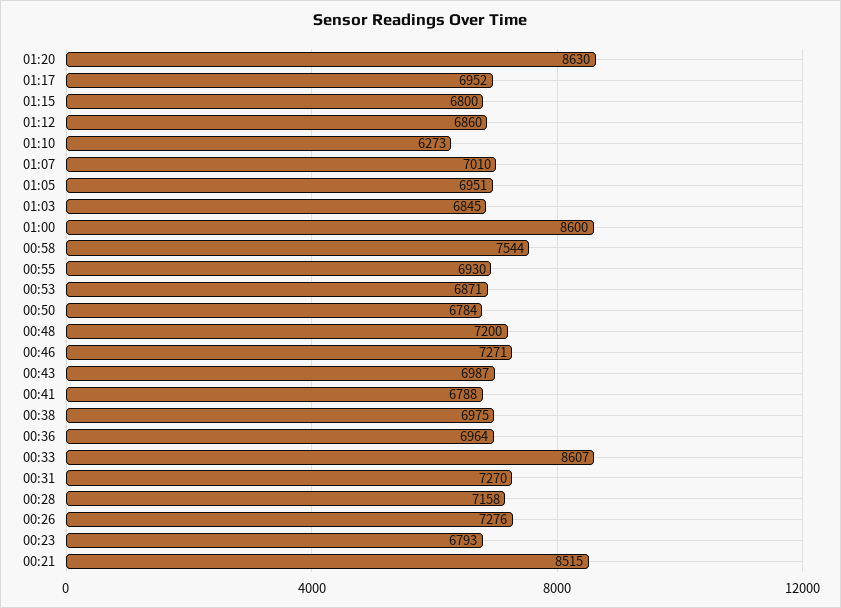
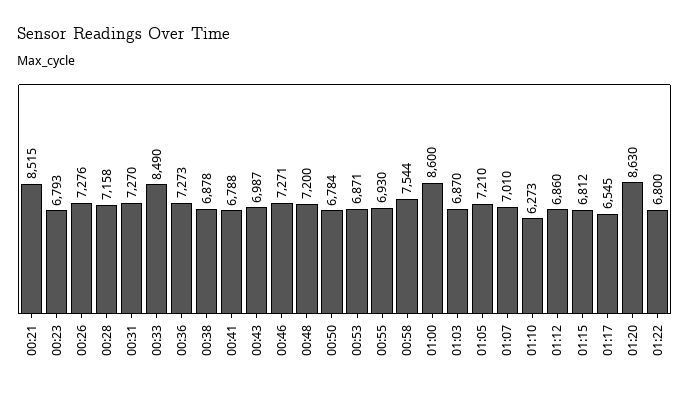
  {
    "01:20": 8630,
-   "01:17": 6952,
+   "01:17": 6545,
-   "01:15": 6800,
+   "01:15": 6812,
    "01:12": 6860,
    "01:10": 6273,
    "01:07": 7010,
-   "01:05": 6951,
+   "01:05": 7210,
-   "01:03": 6845,
+   "01:03": 6870,
    "01:00": 8600,
    "00:58": 7544,
    "00:55": 6930,
    "00:53": 6871,
    "00:50": 6784,
    "00:48": 7200,
    "00:46": 7271,
    "00:43": 6987,
    "00:41": 6788,
-   "00:38": 6975,
+   "00:38": 6878,
-   "00:36": 6964,
+   "00:36": 7273,
-   "00:33": 8607,
+   "00:33": 8490,
    "00:31": 7270,
    "00:28": 7158,
    "00:26": 7276,
    "00:23": 6793,
-   "00:21": 8515
+   "00:21": 8515,
+   "01:22": 6800
  }

